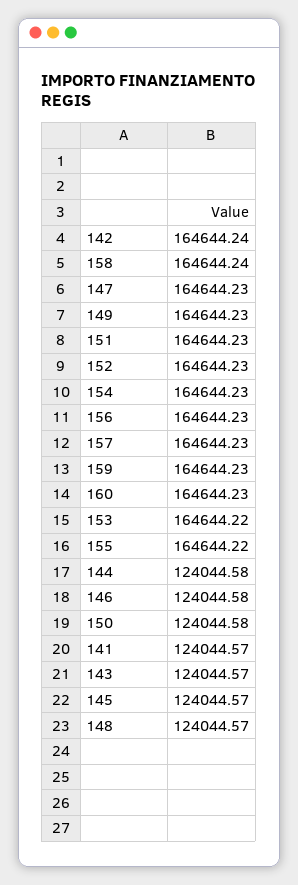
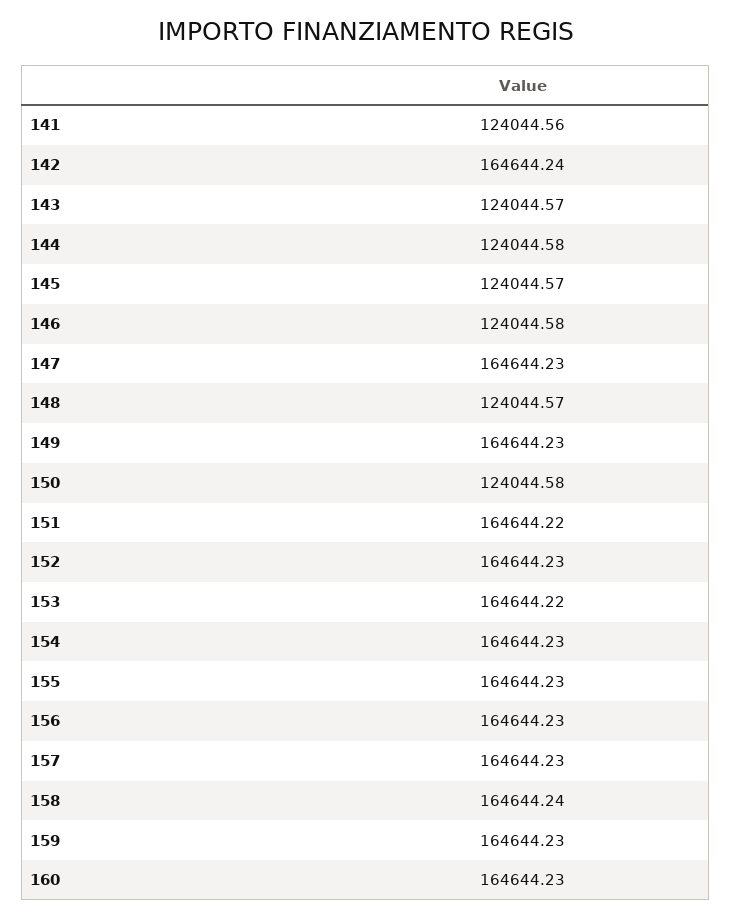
  {
    "142": 164644.24,
    "158": 164644.24,
    "147": 164644.23,
    "149": 164644.23,
-   "151": 164644.23,
+   "151": 164644.22,
    "152": 164644.23,
    "154": 164644.23,
    "156": 164644.23,
    "157": 164644.23,
    "159": 164644.23,
    "160": 164644.23,
    "153": 164644.22,
-   "155": 164644.22,
+   "155": 164644.23,
    "144": 124044.58,
    "146": 124044.58,
    "150": 124044.58,
-   "141": 124044.57,
+   "141": 124044.56,
    "143": 124044.57,
    "145": 124044.57,
    "148": 124044.57
  }

